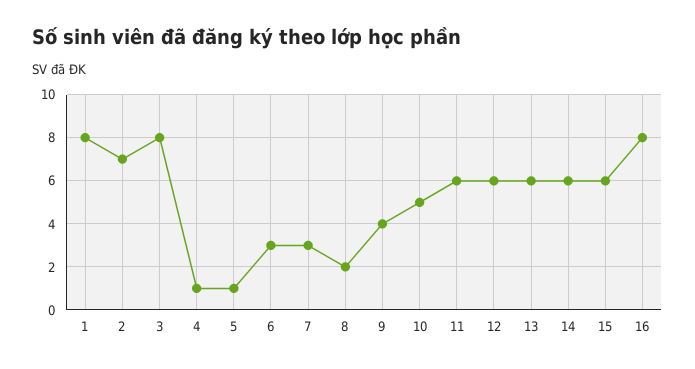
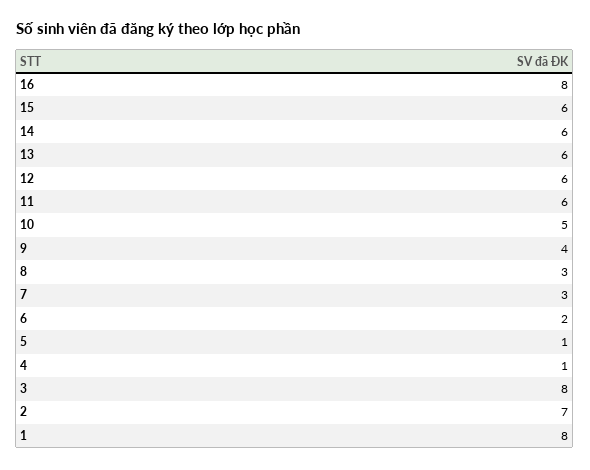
  {
    "1": 8,
    "2": 7,
    "3": 8,
    "4": 1,
    "5": 1,
-   "6": 3,
+   "6": 2,
    "7": 3,
-   "8": 2,
+   "8": 3,
    "9": 4,
    "10": 5,
    "11": 6,
    "12": 6,
    "13": 6,
    "14": 6,
    "15": 6,
    "16": 8
  }

